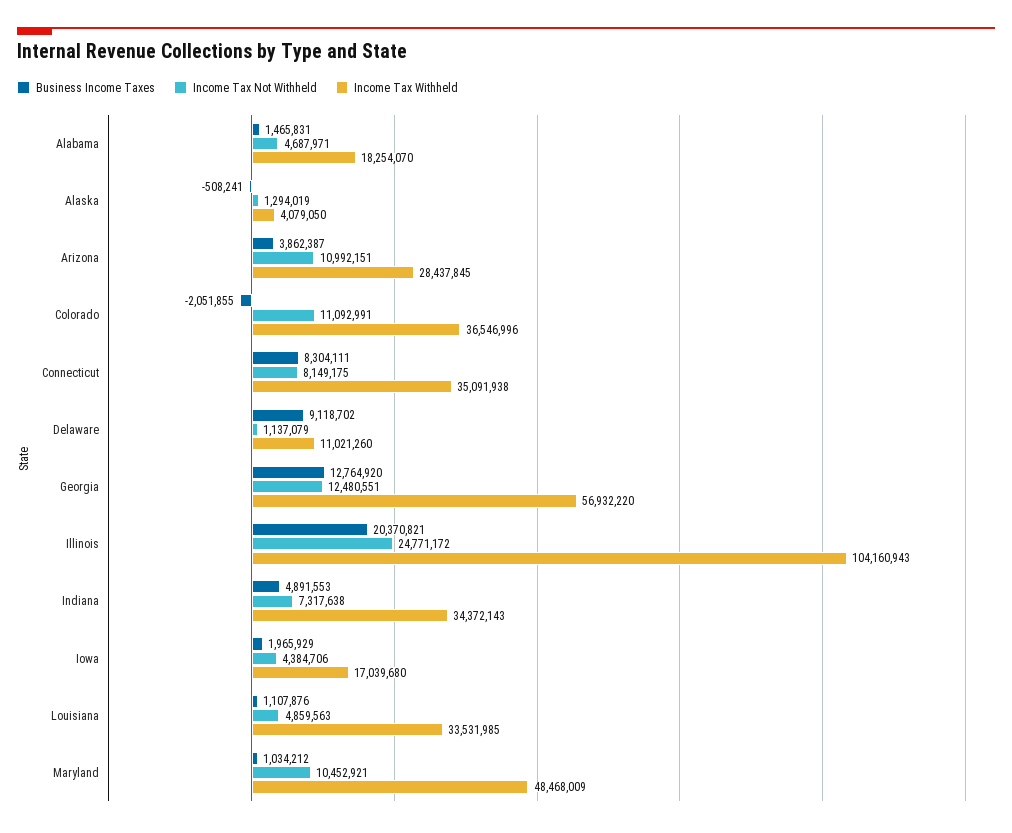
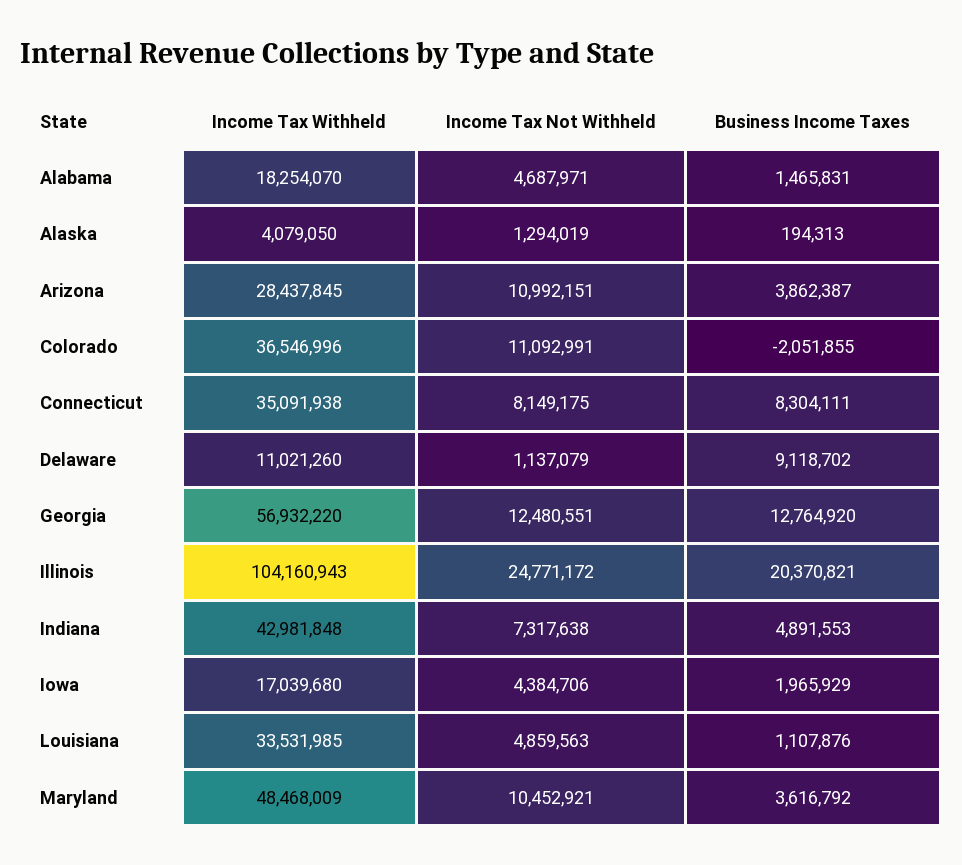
  {
    "Business Income Taxes": {
      "Alabama": 1465831,
-     "Alaska": -508241,
+     "Alaska": 194313,
      "Arizona": 3862387,
      "Colorado": -2051855,
      "Connecticut": 8304111,
      "Delaware": 9118702,
      "Georgia": 12764920,
      "Illinois": 20370821,
      "Indiana": 4891553,
      "Iowa": 1965929,
      "Louisiana": 1107876,
-     "Maryland": 1034212
+     "Maryland": 3616792
    },
    "Income Tax Not Withheld": {
      "Alabama": 4687971,
      "Alaska": 1294019,
      "Arizona": 10992151,
      "Colorado": 11092991,
      "Connecticut": 8149175,
      "Delaware": 1137079,
      "Georgia": 12480551,
      "Illinois": 24771172,
      "Indiana": 7317638,
      "Iowa": 4384706,
      "Louisiana": 4859563,
      "Maryland": 10452921
    },
    "Income Tax Withheld": {
      "Alabama": 18254070,
      "Alaska": 4079050,
      "Arizona": 28437845,
      "Colorado": 36546996,
      "Connecticut": 35091938,
      "Delaware": 11021260,
      "Georgia": 56932220,
      "Illinois": 104160943,
-     "Indiana": 34372143,
+     "Indiana": 42981848,
      "Iowa": 17039680,
      "Louisiana": 33531985,
      "Maryland": 48468009
    }
  }

